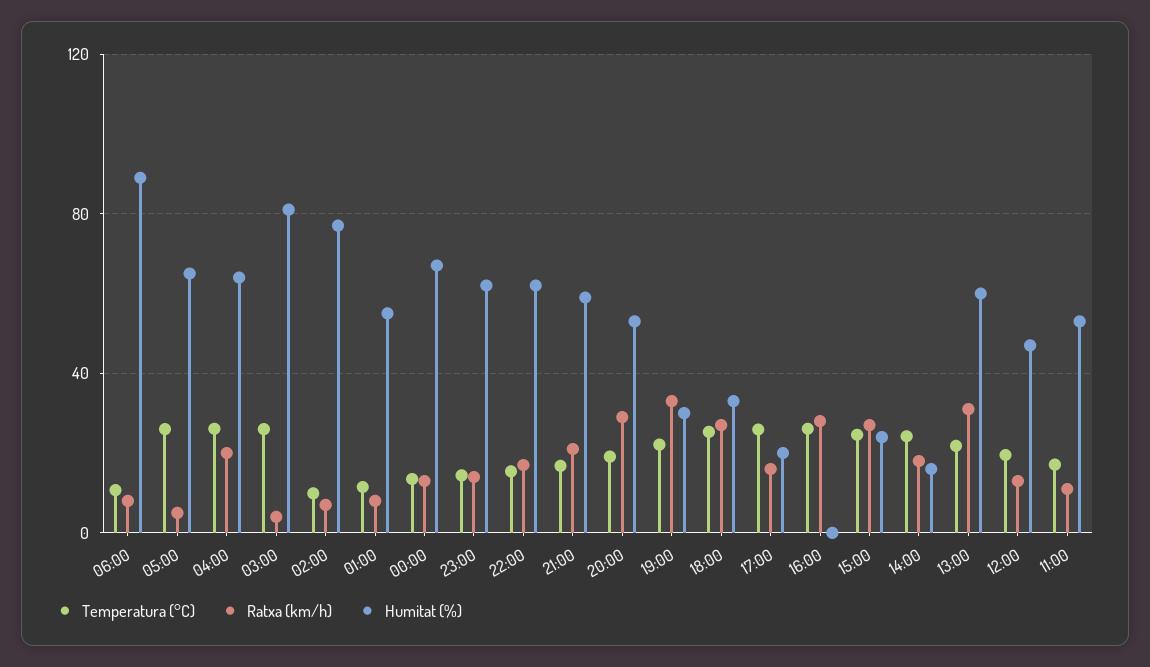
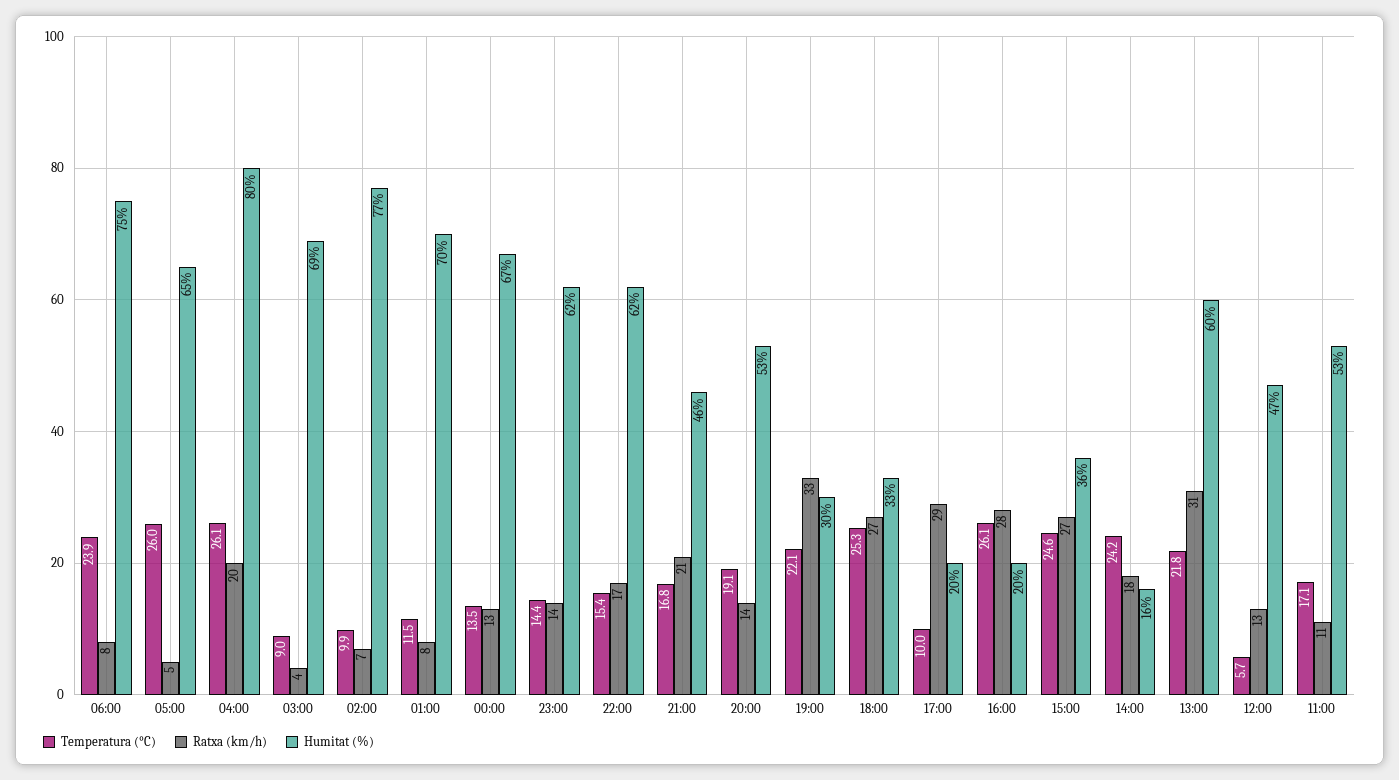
  {
    "Temperatura (°C)": {
-     "06:00": 10,
+     "06:00": 23.9,
      "05:00": 26,
      "04:00": 26.1,
-     "03:00": 25,
+     "03:00": 9,
      "02:00": 9.9,
      "01:00": 11.5,
      "00:00": 13.5,
      "23:00": 14.4,
      "22:00": 15.4,
      "21:00": 16.8,
      "20:00": 19.1,
      "19:00": 22.1,
      "18:00": 25.3,
-     "17:00": 25,
+     "17:00": 10,
      "16:00": 26.1,
      "15:00": 24.6,
      "14:00": 24.2,
      "13:00": 21.8,
-     "12:00": 20,
+     "12:00": 5.7,
      "11:00": 17.1
    },
    "Ratxa (km/h)": {
      "06:00": 8,
      "05:00": 5,
      "04:00": 20,
      "03:00": 4,
      "02:00": 7,
      "01:00": 8,
      "00:00": 13,
      "23:00": 14,
      "22:00": 17,
      "21:00": 21,
-     "20:00": 30,
+     "20:00": 14,
      "19:00": 33,
      "18:00": 27,
-     "17:00": 15,
+     "17:00": 29,
      "16:00": 28,
      "15:00": 27,
      "14:00": 18,
      "13:00": 31,
      "12:00": 13,
      "11:00": 11
    },
    "Humitat (%)": {
-     "06:00": 90,
+     "06:00": 75,
      "05:00": 65,
-     "04:00": 65,
+     "04:00": 80,
-     "03:00": 80,
+     "03:00": 69,
      "02:00": 77,
-     "01:00": 55,
+     "01:00": 70,
      "00:00": 67,
      "23:00": 62,
      "22:00": 62,
-     "21:00": 60,
+     "21:00": 46,
      "20:00": 53,
      "19:00": 30,
      "18:00": 33,
      "17:00": 20,
-     "16:00": 0,
+     "16:00": 20,
-     "15:00": 25,
+     "15:00": 36,
      "14:00": 16,
      "13:00": 60,
      "12:00": 47,
      "11:00": 53
    }
  }

